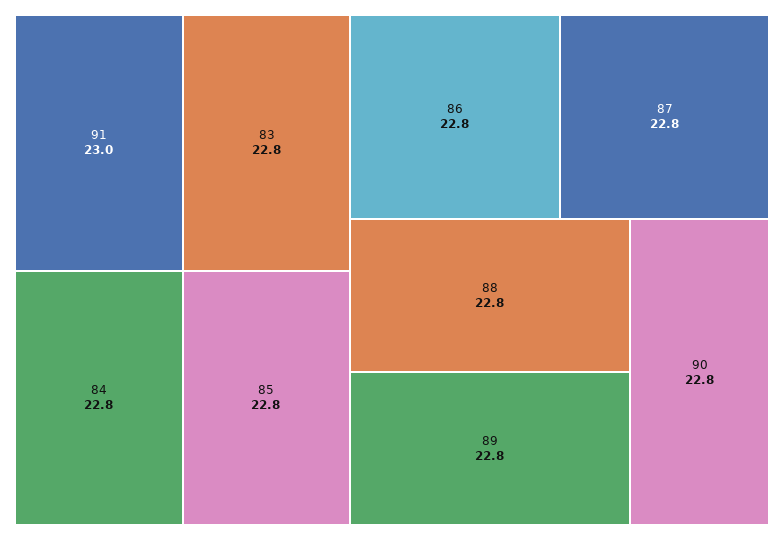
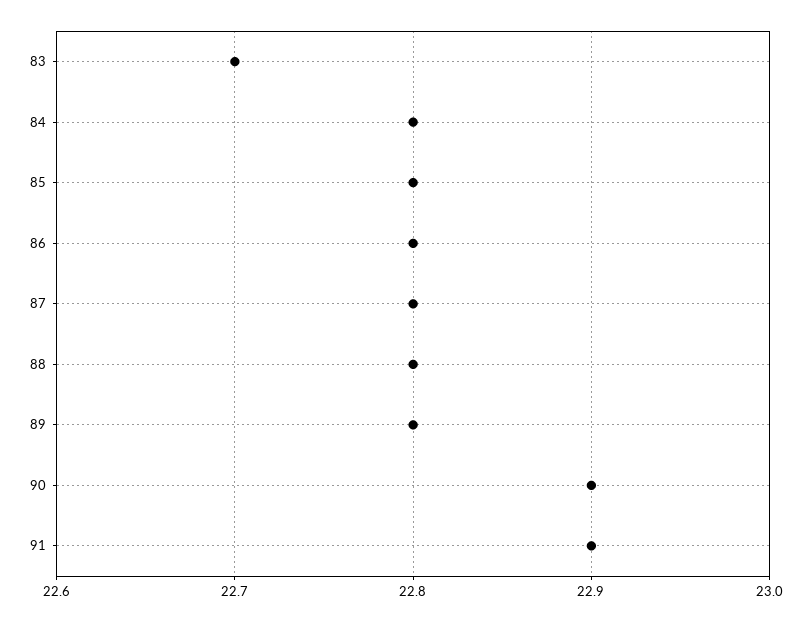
  {
-   "91": 23,
+   "91": 22.9,
-   "83": 22.8,
+   "83": 22.7,
    "84": 22.8,
    "85": 22.8,
    "86": 22.8,
    "87": 22.8,
    "88": 22.8,
    "89": 22.8,
-   "90": 22.8
+   "90": 22.9
  }

